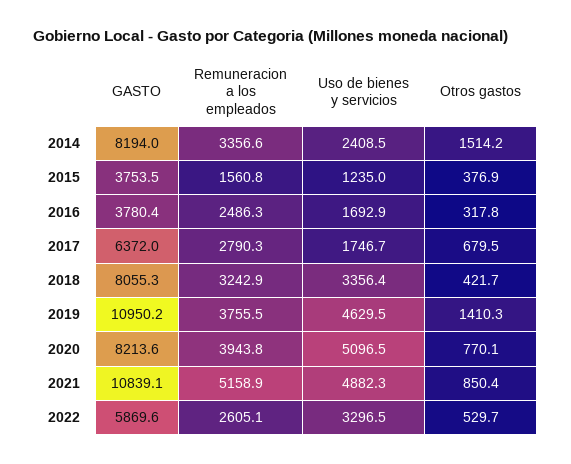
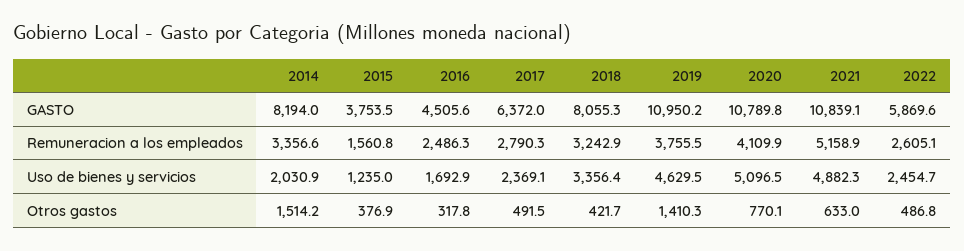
  {
    "GASTO": {
      "2014": 8194,
      "2015": 3753.5,
-     "2016": 3780.4,
+     "2016": 4505.6,
      "2017": 6372,
      "2018": 8055.3,
      "2019": 10950.2,
-     "2020": 8213.6,
+     "2020": 10789.8,
      "2021": 10839.1,
      "2022": 5869.6
    },
    "Remuneracion a los empleados": {
      "2014": 3356.6,
      "2015": 1560.8,
      "2016": 2486.3,
      "2017": 2790.3,
      "2018": 3242.9,
      "2019": 3755.5,
-     "2020": 3943.8,
+     "2020": 4109.9,
      "2021": 5158.9,
      "2022": 2605.1
    },
    "Uso de bienes y servicios": {
-     "2014": 2408.5,
+     "2014": 2030.9,
      "2015": 1235,
      "2016": 1692.9,
-     "2017": 1746.7,
+     "2017": 2369.1,
      "2018": 3356.4,
      "2019": 4629.5,
      "2020": 5096.5,
      "2021": 4882.3,
-     "2022": 3296.5
+     "2022": 2454.7
    },
    "Otros gastos": {
      "2014": 1514.2,
      "2015": 376.9,
      "2016": 317.8,
-     "2017": 679.5,
+     "2017": 491.5,
      "2018": 421.7,
      "2019": 1410.3,
      "2020": 770.1,
-     "2021": 850.4,
+     "2021": 633,
-     "2022": 529.7
+     "2022": 486.8
    }
  }

